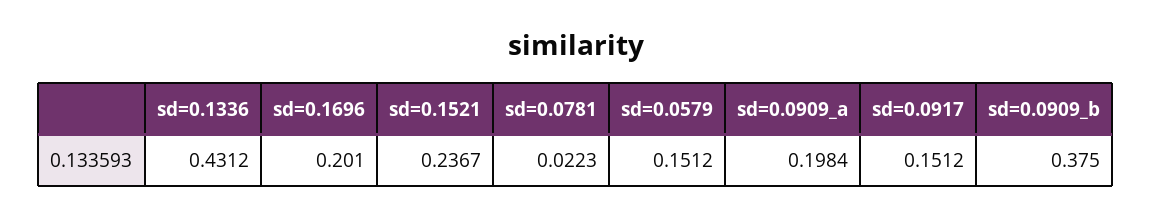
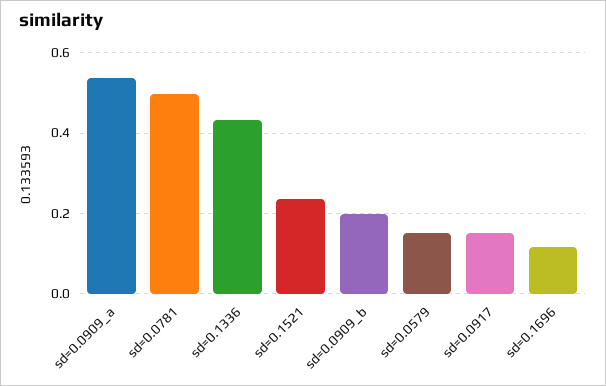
  {
    "sd=0.1336": 0.4312,
-   "sd=0.1696": 0.201,
+   "sd=0.1696": 0.12,
    "sd=0.1521": 0.2367,
-   "sd=0.0781": 0.0223,
+   "sd=0.0781": 0.5,
    "sd=0.0579": 0.1512,
-   "sd=0.0909_a": 0.1984,
+   "sd=0.0909_a": 0.54,
    "sd=0.0917": 0.1512,
-   "sd=0.0909_b": 0.375
+   "sd=0.0909_b": 0.2
  }

